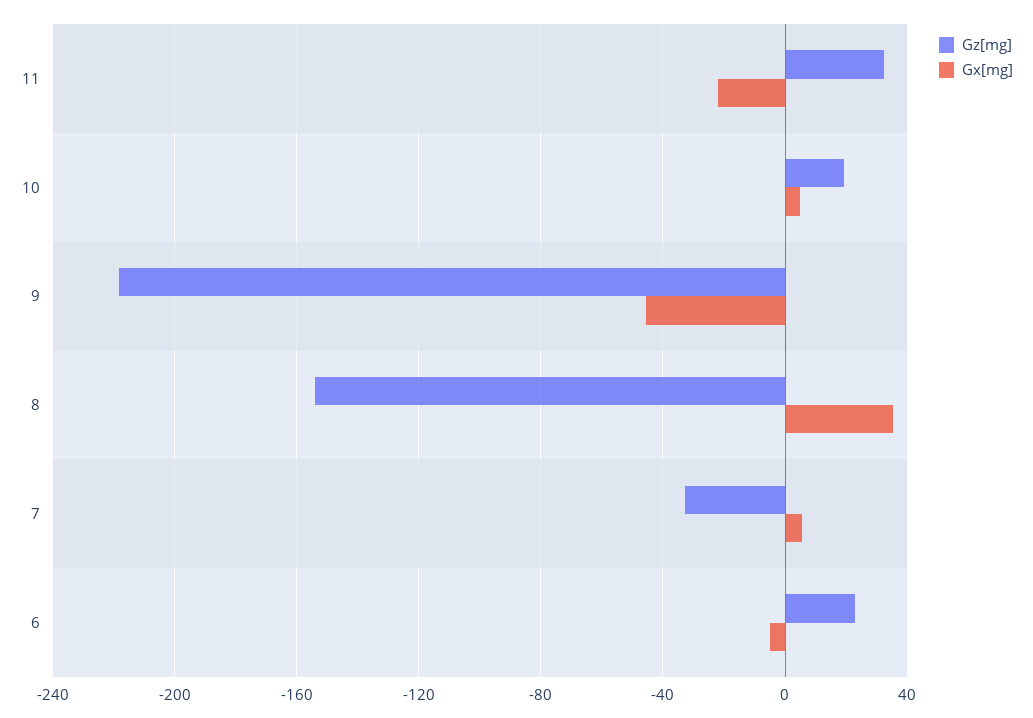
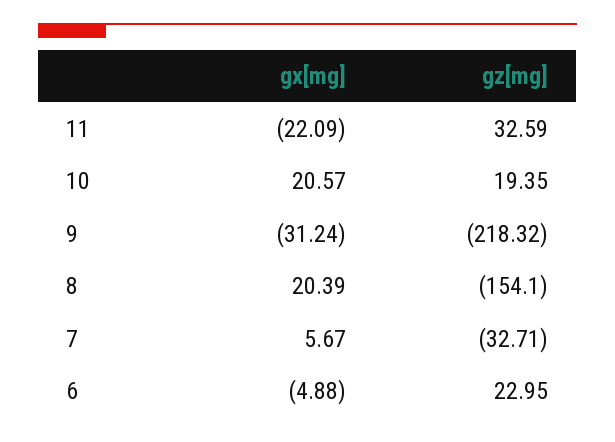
  {
    "Gz[mg]": {
      "11": 32.59,
      "10": 19.35,
      "9": -218.32,
      "8": -154.1,
      "7": -32.71,
      "6": 22.95
    },
    "Gx[mg]": {
      "11": -22.09,
-     "10": 5,
+     "10": 20.57,
-     "9": -45,
+     "9": -31.24,
-     "8": 35,
+     "8": 20.39,
      "7": 5.67,
      "6": -4.88
    }
  }

